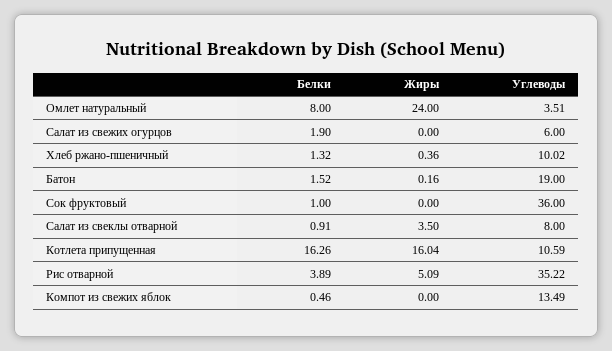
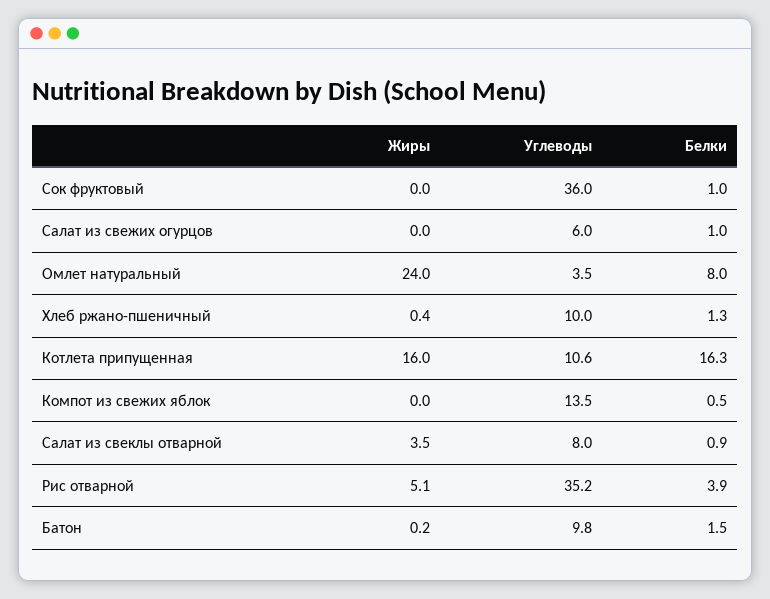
  {
    "Белки": {
      "Омлет натуральный": 8,
-     "Салат из свежих огурцов": 1.9,
+     "Салат из свежих огурцов": 1,
      "Хлеб ржано-пшеничный": 1.32,
      "Батон": 1.52,
      "Сок фруктовый": 1,
      "Салат из свеклы отварной": 0.91,
      "Котлета припущенная": 16.26,
      "Рис отварной": 3.89,
      "Компот из свежих яблок": 0.46
    },
    "Жиры": {
      "Омлет натуральный": 24,
      "Салат из свежих огурцов": 0,
      "Хлеб ржано-пшеничный": 0.36,
      "Батон": 0.16,
      "Сок фруктовый": 0,
      "Салат из свеклы отварной": 3.5,
      "Котлета припущенная": 16.04,
      "Рис отварной": 5.09,
      "Компот из свежих яблок": 0
    },
    "Углеводы": {
      "Омлет натуральный": 3.51,
      "Салат из свежих огурцов": 6,
      "Хлеб ржано-пшеничный": 10.02,
-     "Батон": 19,
+     "Батон": 9.8,
      "Сок фруктовый": 36,
      "Салат из свеклы отварной": 8,
      "Котлета припущенная": 10.59,
      "Рис отварной": 35.22,
      "Компот из свежих яблок": 13.49
    }
  }

